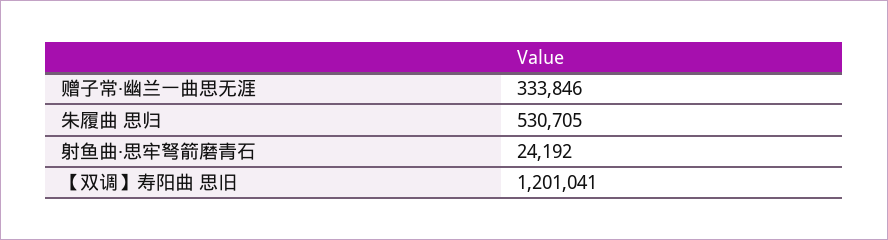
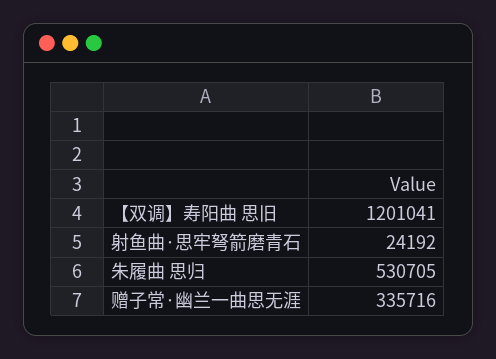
  {
-   "赠子常·幽兰一曲思无涯": 333846,
+   "赠子常·幽兰一曲思无涯": 335716,
    "朱履曲 思归": 530705,
    "射鱼曲·思牢弩箭磨青石": 24192,
    "【双调】寿阳曲 思旧": 1201041
  }

